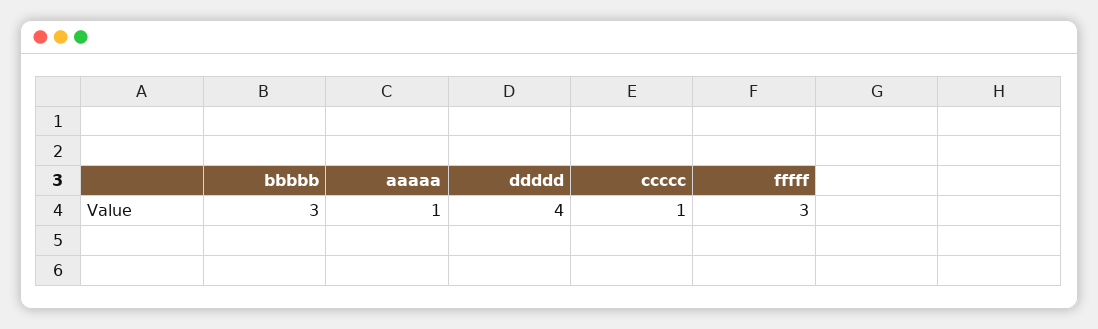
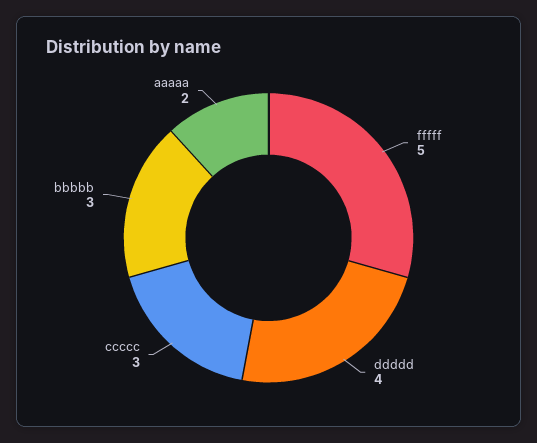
  {
    "bbbbb": 3,
-   "aaaaa": 1,
+   "aaaaa": 2,
    "ddddd": 4,
-   "ccccc": 1,
+   "ccccc": 3,
-   "fffff": 3
+   "fffff": 5
  }

